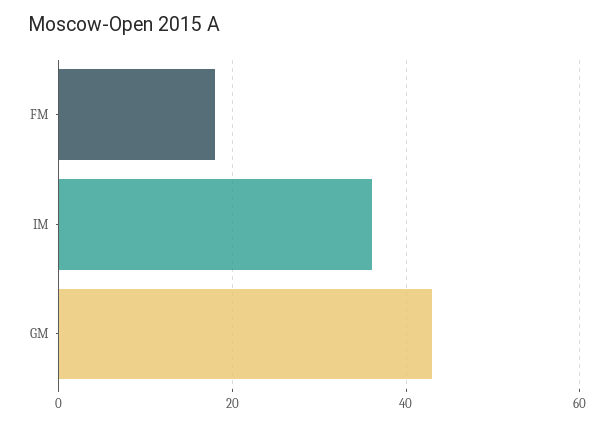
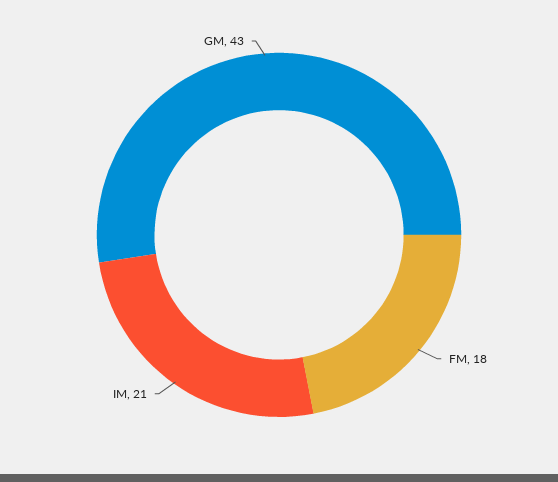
  {
    "FM": 18,
-   "IM": 35,
+   "IM": 21,
    "GM": 43
  }

